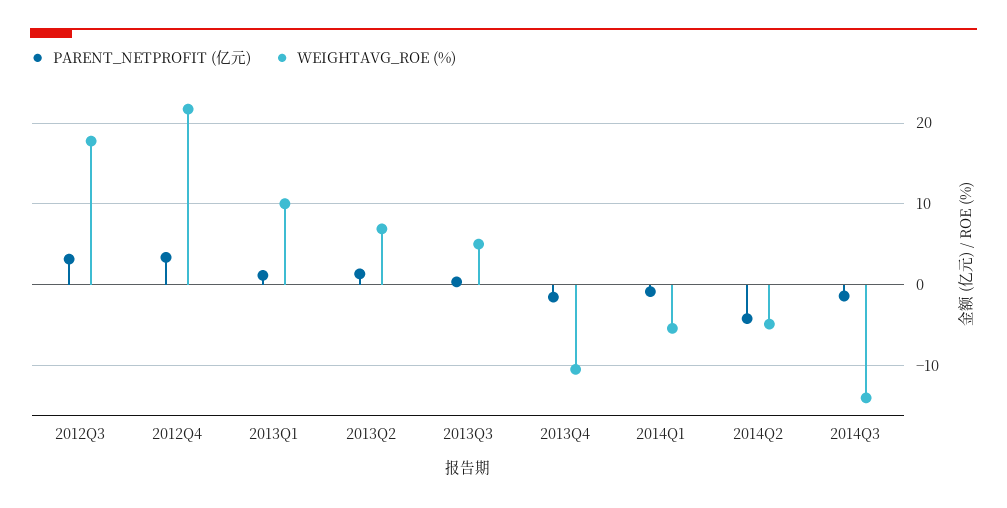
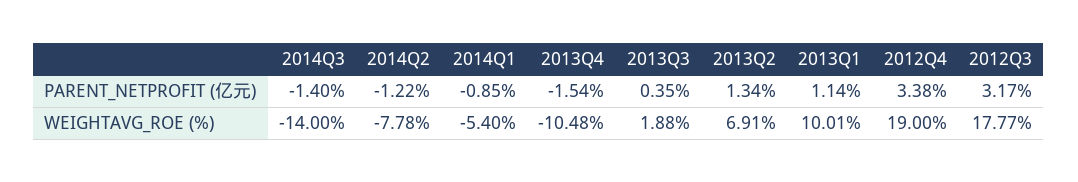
  {
    "PARENT_NETPROFIT (亿元)": {
      "2012Q3": 3.17,
      "2012Q4": 3.38,
      "2013Q1": 1.14,
      "2013Q2": 1.34,
      "2013Q3": 0.35,
      "2013Q4": -1.54,
      "2014Q1": -0.85,
-     "2014Q2": -4,
+     "2014Q2": -1.22,
      "2014Q3": -1.4
    },
    "WEIGHTAVG_ROE (%)": {
      "2012Q3": 17.77,
-     "2012Q4": 22,
+     "2012Q4": 19,
      "2013Q1": 10.01,
      "2013Q2": 6.91,
-     "2013Q3": 5,
+     "2013Q3": 1.88,
      "2013Q4": -10.48,
      "2014Q1": -5.4,
-     "2014Q2": -5,
+     "2014Q2": -7.78,
      "2014Q3": -14
    }
  }

